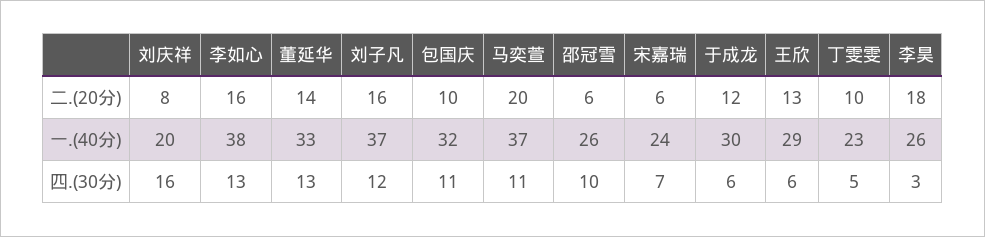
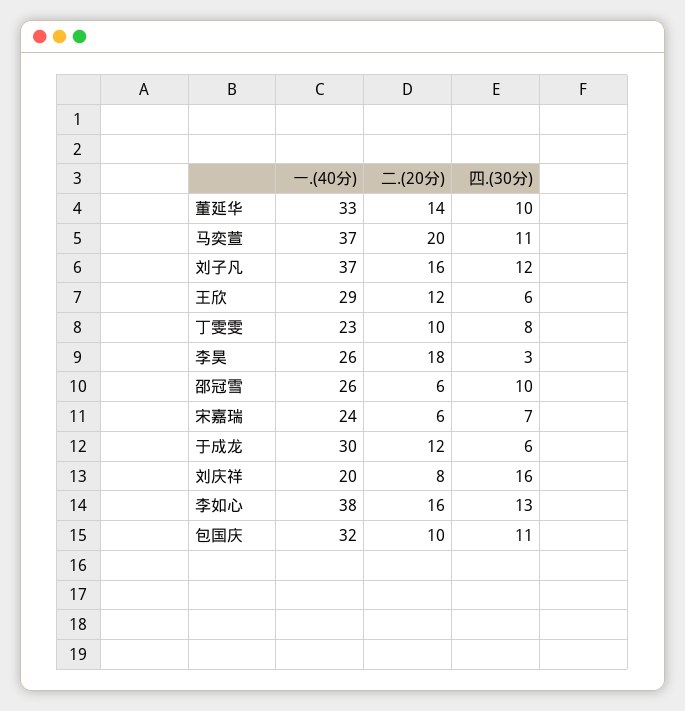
  {
    "刘庆祥": {
      "二.(20分)": 8,
      "一.(40分)": 20,
      "四.(30分)": 16
    },
    "李如心": {
      "二.(20分)": 16,
      "一.(40分)": 38,
      "四.(30分)": 13
    },
    "董延华": {
      "二.(20分)": 14,
      "一.(40分)": 33,
-     "四.(30分)": 13
+     "四.(30分)": 10
    },
    "刘子凡": {
      "二.(20分)": 16,
      "一.(40分)": 37,
      "四.(30分)": 12
    },
    "包国庆": {
      "二.(20分)": 10,
      "一.(40分)": 32,
      "四.(30分)": 11
    },
    "马奕萱": {
      "二.(20分)": 20,
      "一.(40分)": 37,
      "四.(30分)": 11
    },
    "邵冠雪": {
      "二.(20分)": 6,
      "一.(40分)": 26,
      "四.(30分)": 10
    },
    "宋嘉瑞": {
      "二.(20分)": 6,
      "一.(40分)": 24,
      "四.(30分)": 7
    },
    "于成龙": {
      "二.(20分)": 12,
      "一.(40分)": 30,
      "四.(30分)": 6
    },
    "王欣": {
-     "二.(20分)": 13,
+     "二.(20分)": 12,
      "一.(40分)": 29,
      "四.(30分)": 6
    },
    "丁雯雯": {
      "二.(20分)": 10,
      "一.(40分)": 23,
-     "四.(30分)": 5
+     "四.(30分)": 8
    },
    "李昊": {
      "二.(20分)": 18,
      "一.(40分)": 26,
      "四.(30分)": 3
    }
  }

